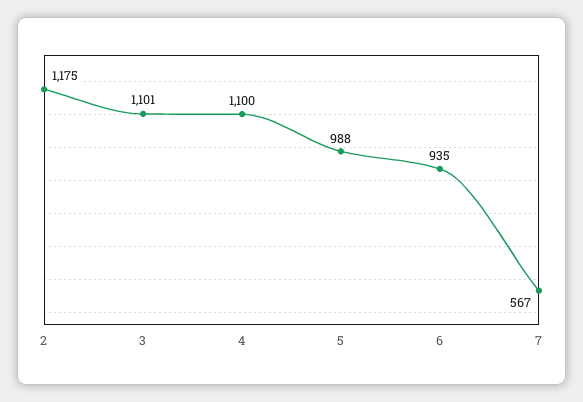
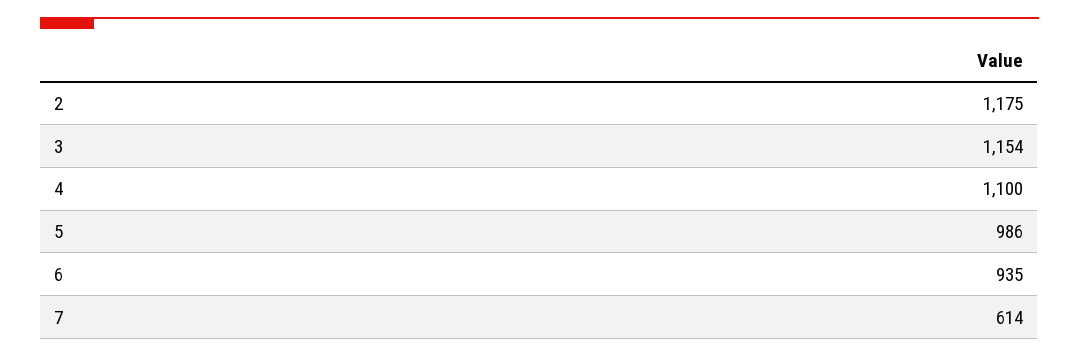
  {
    "2": 1175,
-   "3": 1101,
+   "3": 1154,
    "4": 1100,
-   "5": 988,
+   "5": 986,
    "6": 935,
-   "7": 567
+   "7": 614
  }

